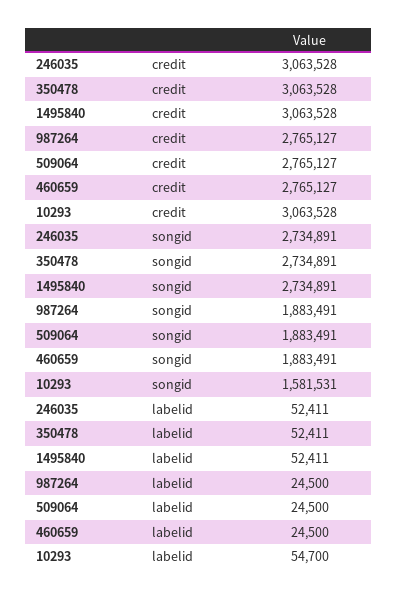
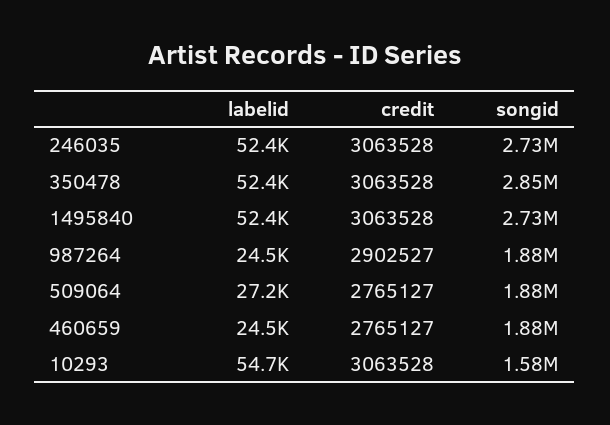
  {
    "246035": {
      "credit": 3063528,
      "songid": 2734891,
      "labelid": 52411
    },
    "350478": {
      "credit": 3063528,
-     "songid": 2734891,
+     "songid": 2850000,
      "labelid": 52411
    },
    "1495840": {
      "credit": 3063528,
      "songid": 2734891,
      "labelid": 52411
    },
    "987264": {
-     "credit": 2765127,
+     "credit": 2902527,
      "songid": 1883491,
      "labelid": 24500
    },
    "509064": {
      "credit": 2765127,
      "songid": 1883491,
-     "labelid": 24500
+     "labelid": 27200
    },
    "460659": {
      "credit": 2765127,
      "songid": 1883491,
      "labelid": 24500
    },
    "10293": {
      "credit": 3063528,
      "songid": 1581531,
      "labelid": 54700
    }
  }

